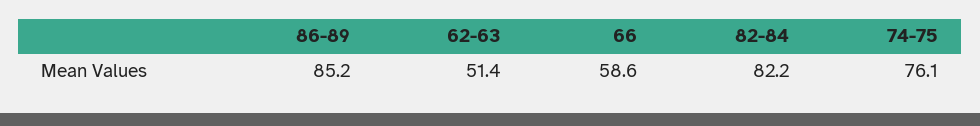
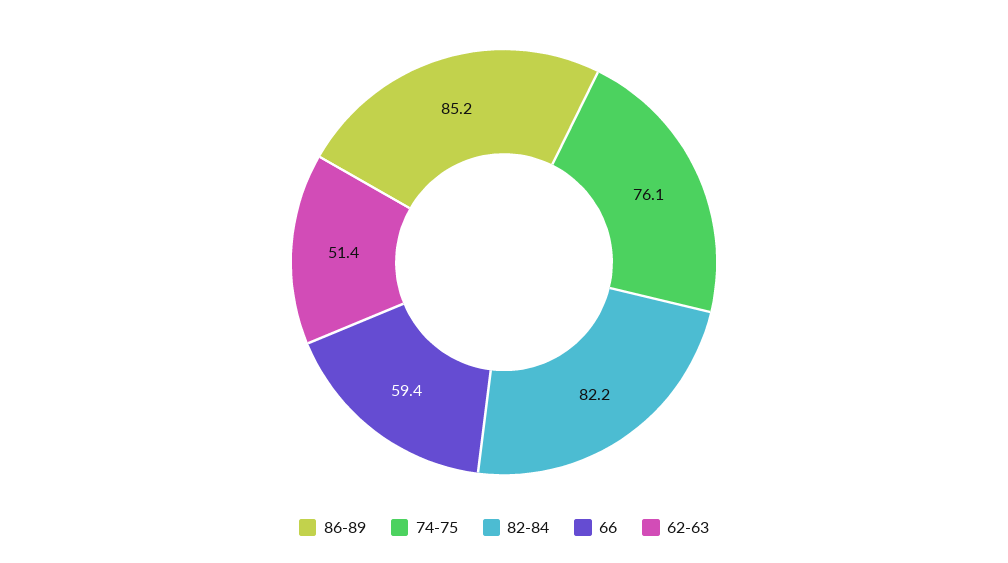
  {
    "86-89": 85.2,
    "62-63": 51.4,
-   "66": 58.6,
+   "66": 59.4,
    "82-84": 82.2,
    "74-75": 76.1
  }

